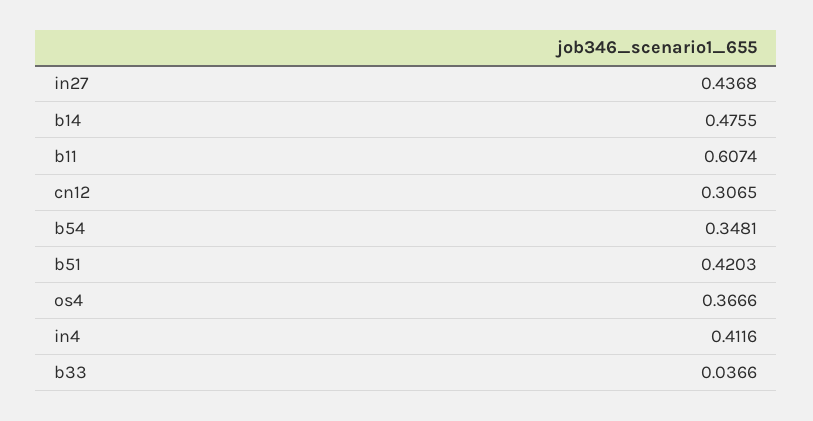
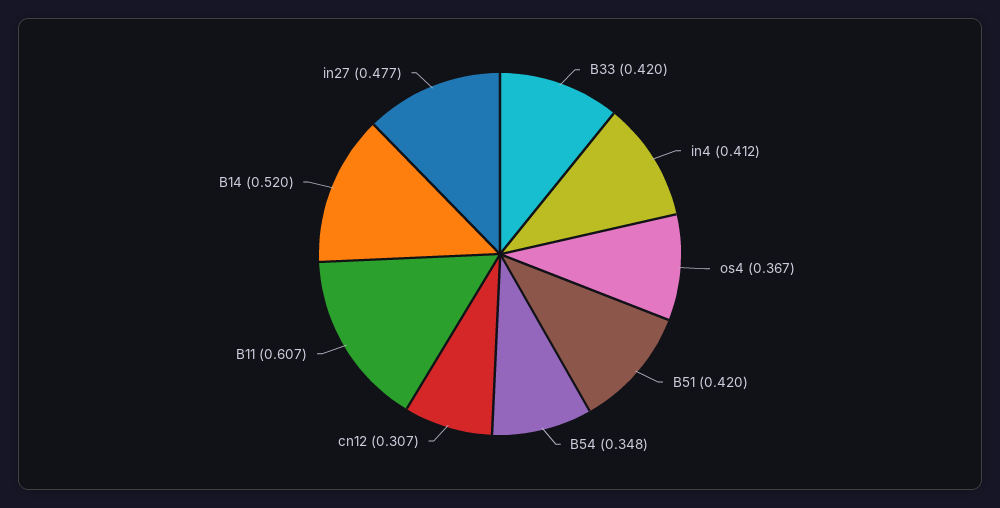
  {
-   "in27": 0.4368,
+   "in27": 0.477,
-   "b14": 0.4755,
+   "b14": 0.52,
    "b11": 0.6074,
    "cn12": 0.3065,
    "b54": 0.3481,
    "b51": 0.4203,
    "os4": 0.3666,
    "in4": 0.4116,
-   "b33": 0.0366
+   "b33": 0.42
  }

